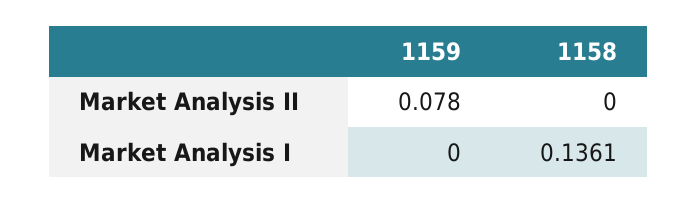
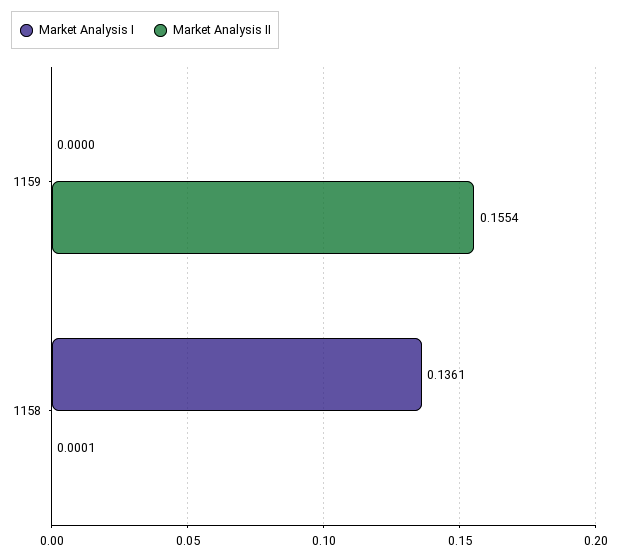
  {
    "Market Analysis II": {
-     "1159": 0.078,
+     "1159": 0.1554,
-     "1158": 0
+     "1158": 0.0001
    },
    "Market Analysis I": {
      "1159": 0,
      "1158": 0.1361
    }
  }

